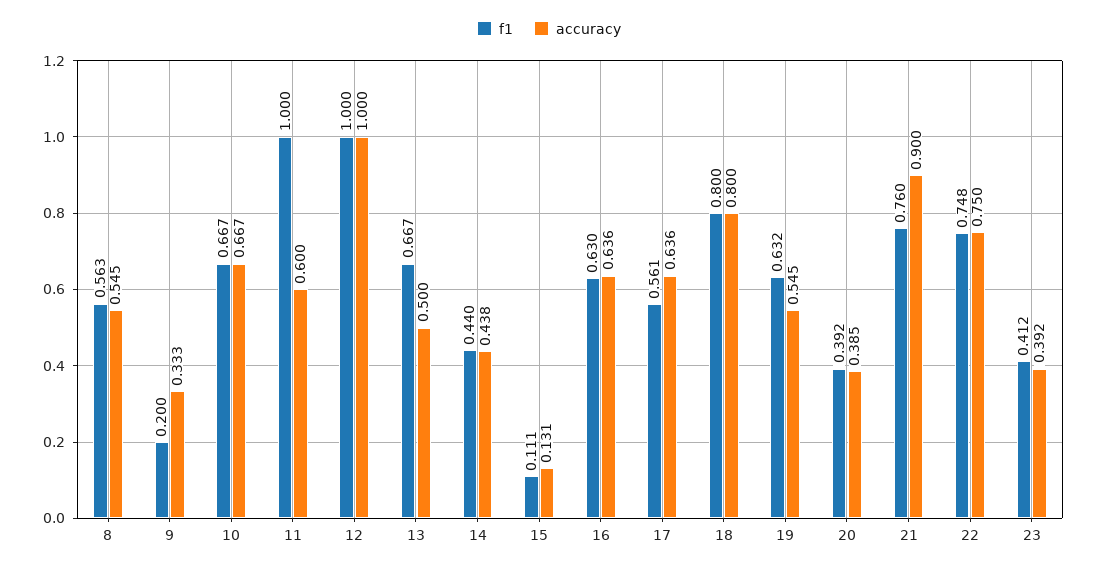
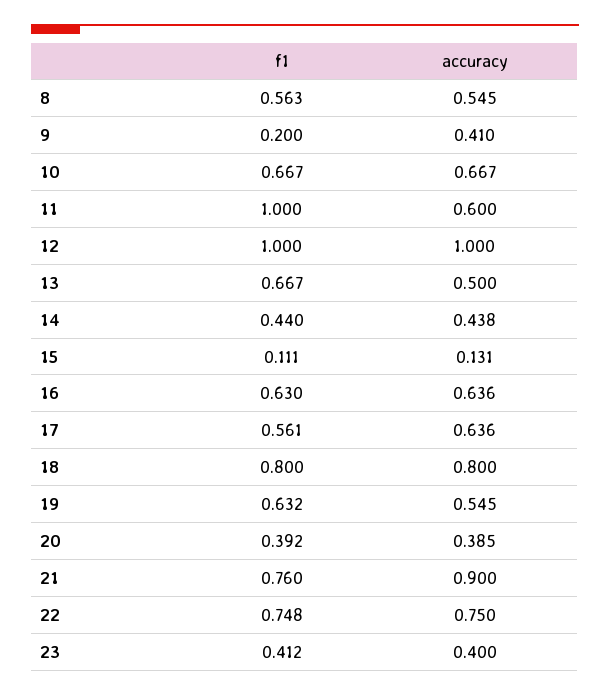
  {
    "f1": {
      "8": 0.563,
      "9": 0.2,
      "10": 0.667,
      "11": 1,
      "12": 1,
      "13": 0.667,
      "14": 0.44,
      "15": 0.111,
      "16": 0.63,
      "17": 0.561,
      "18": 0.8,
      "19": 0.632,
      "20": 0.392,
      "21": 0.76,
      "22": 0.748,
      "23": 0.412
    },
    "accuracy": {
      "8": 0.545,
-     "9": 0.333,
+     "9": 0.41,
      "10": 0.667,
      "11": 0.6,
      "12": 1,
      "13": 0.5,
      "14": 0.438,
      "15": 0.131,
      "16": 0.636,
      "17": 0.636,
      "18": 0.8,
      "19": 0.545,
      "20": 0.385,
      "21": 0.9,
      "22": 0.75,
-     "23": 0.392
+     "23": 0.4
    }
  }

